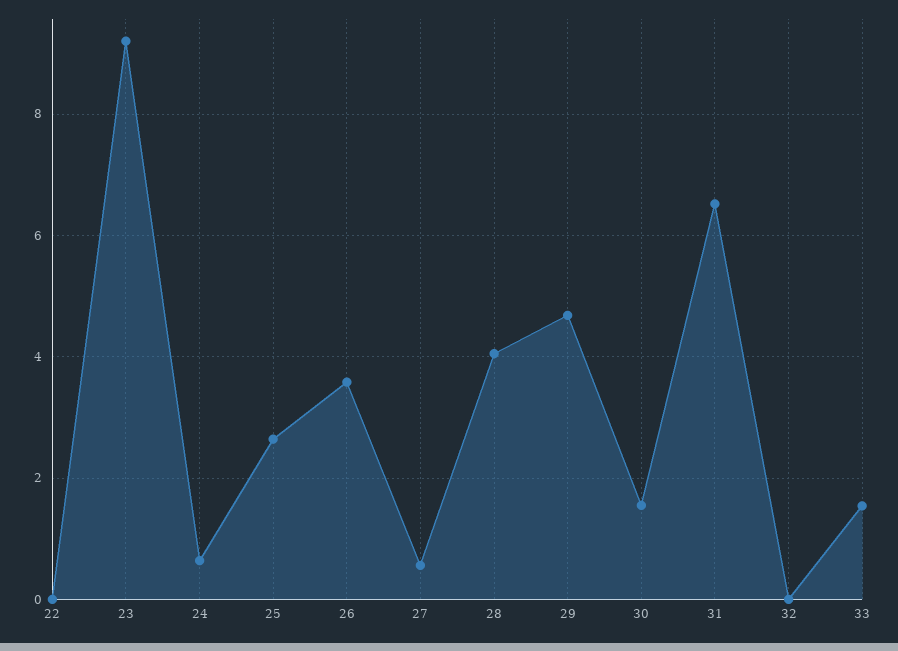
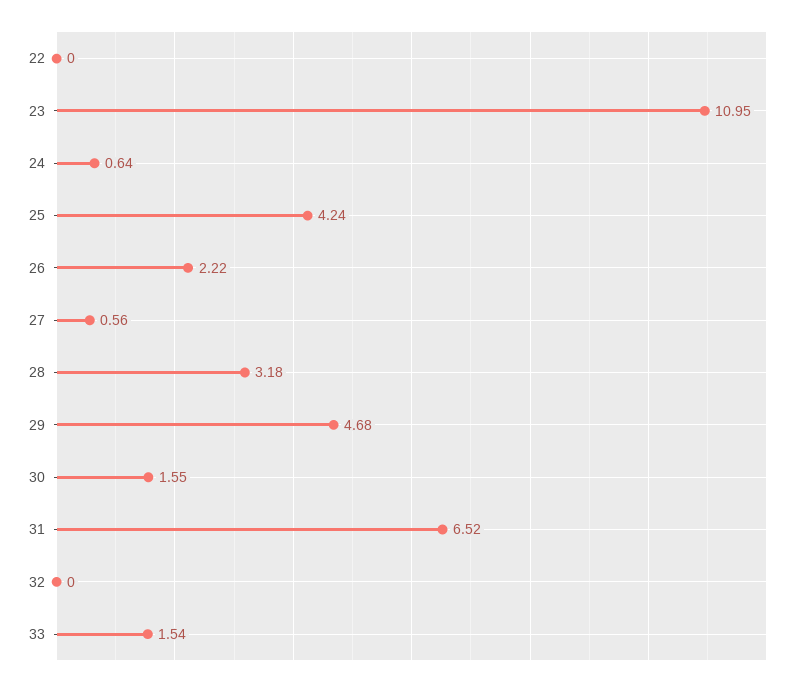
  {
    "22": 0,
-   "23": 9.2,
+   "23": 10.95,
    "24": 0.64,
-   "25": 2.6,
+   "25": 4.24,
-   "26": 3.6,
+   "26": 2.22,
    "27": 0.56,
-   "28": 4,
+   "28": 3.18,
    "29": 4.68,
    "30": 1.55,
    "31": 6.52,
    "32": 0,
    "33": 1.54
  }

